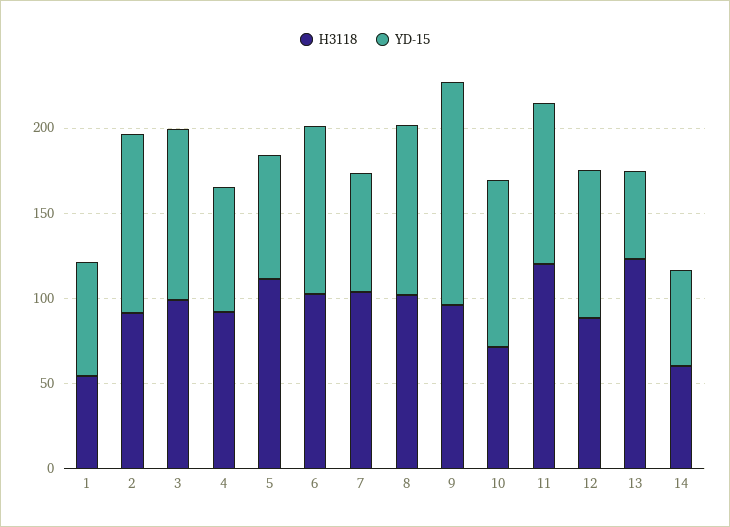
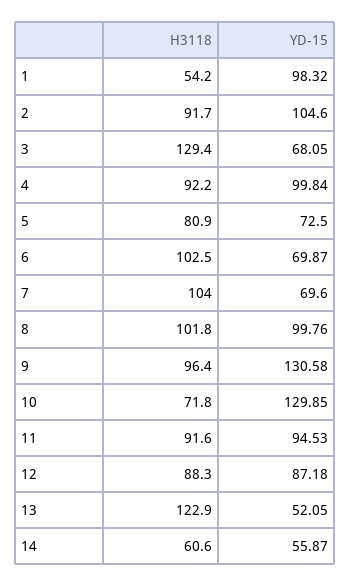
  {
    "H3118": {
      "1": 54.2,
      "2": 91.7,
-     "3": 100,
+     "3": 129.4,
      "4": 92.2,
-     "5": 110,
+     "5": 80.9,
      "6": 102.5,
      "7": 104,
      "8": 101.8,
      "9": 96.4,
      "10": 71.8,
-     "11": 120,
+     "11": 91.6,
      "12": 88.3,
      "13": 122.9,
      "14": 60.6
    },
    "YD-15": {
-     "1": 70,
+     "1": 98.32,
      "2": 104.6,
-     "3": 100,
+     "3": 68.05,
-     "4": 70,
+     "4": 99.84,
      "5": 72.5,
-     "6": 100,
+     "6": 69.87,
      "7": 69.6,
      "8": 99.76,
      "9": 130.58,
-     "10": 100,
+     "10": 129.85,
      "11": 94.53,
      "12": 87.18,
      "13": 52.05,
      "14": 55.87
    }
  }

